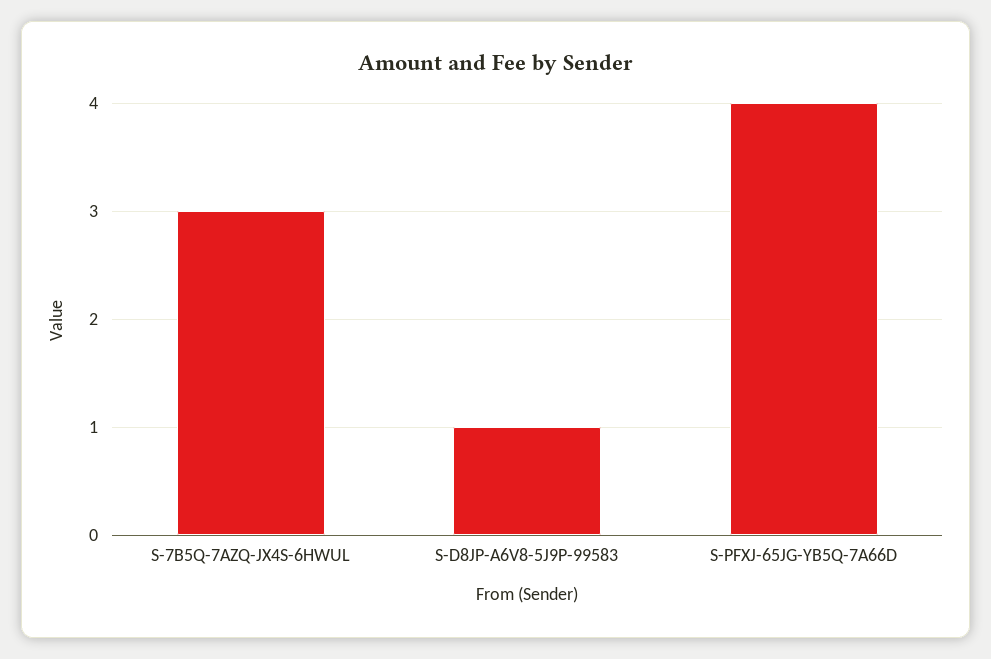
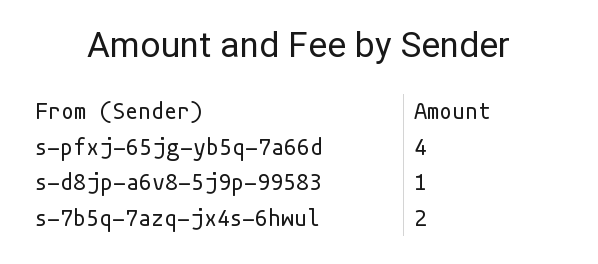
  {
-   "S-7B5Q-7AZQ-JX4S-6HWUL": 3,
+   "S-7B5Q-7AZQ-JX4S-6HWUL": 2,
    "S-D8JP-A6V8-5J9P-99583": 1,
    "S-PFXJ-65JG-YB5Q-7A66D": 4
  }

